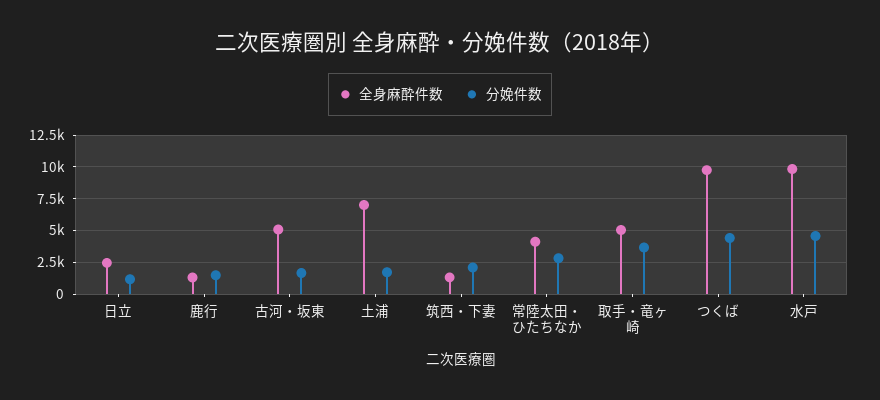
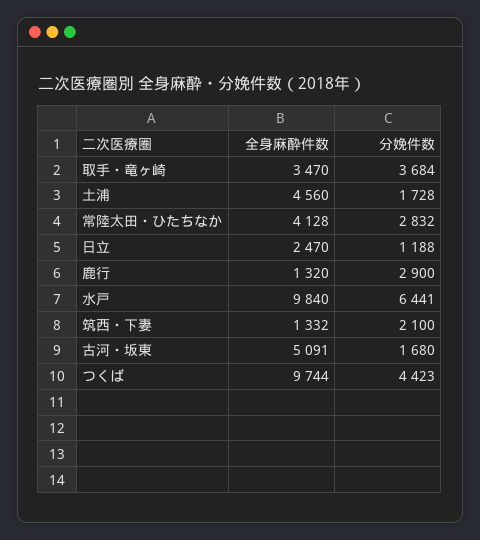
  {
    "全身麻酔件数": {
      "日立": 2470,
      "鹿行": 1320,
      "古河・坂東": 5091,
-     "土浦": 7000,
+     "土浦": 4560,
      "筑西・下妻": 1332,
      "常陸太田・ひたちなか": 4128,
-     "取手・竜ヶ崎": 5000,
+     "取手・竜ヶ崎": 3470,
      "つくば": 9744,
      "水戸": 9840
    },
    "分娩件数": {
      "日立": 1188,
-     "鹿行": 1500,
+     "鹿行": 2900,
      "古河・坂東": 1680,
      "土浦": 1728,
      "筑西・下妻": 2100,
      "常陸太田・ひたちなか": 2832,
      "取手・竜ヶ崎": 3684,
      "つくば": 4423,
-     "水戸": 4500
+     "水戸": 6441
    }
  }

